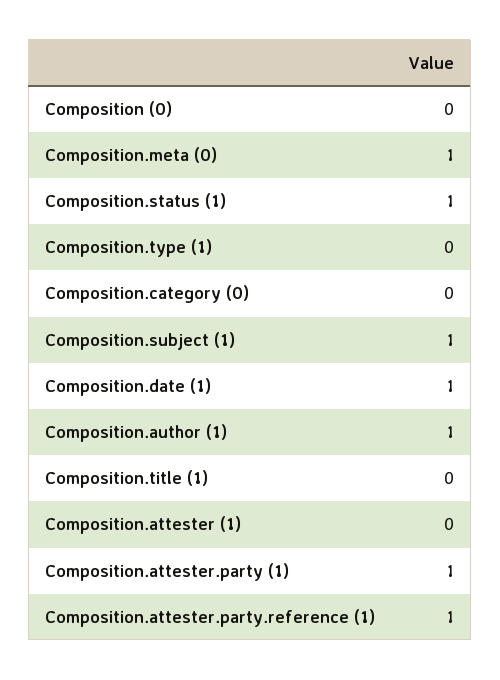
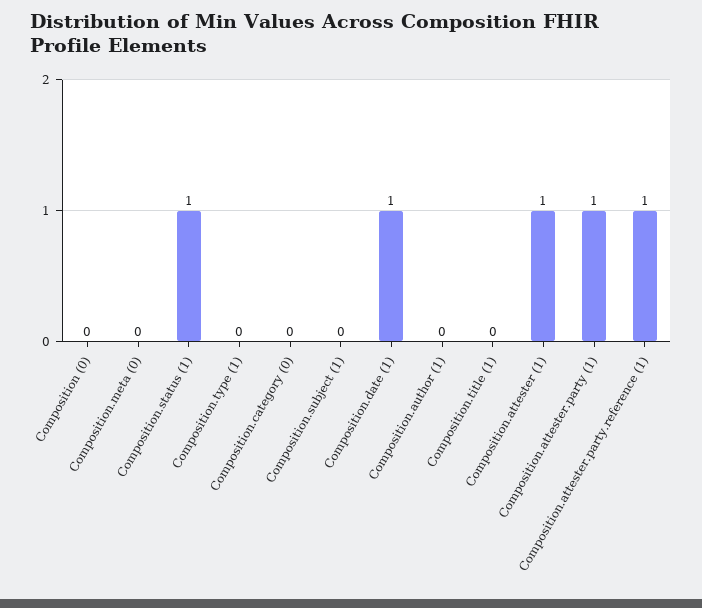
  {
    "Composition (0)": 0,
-   "Composition.meta (0)": 1,
+   "Composition.meta (0)": 0,
    "Composition.status (1)": 1,
    "Composition.type (1)": 0,
    "Composition.category (0)": 0,
-   "Composition.subject (1)": 1,
+   "Composition.subject (1)": 0,
    "Composition.date (1)": 1,
-   "Composition.author (1)": 1,
+   "Composition.author (1)": 0,
    "Composition.title (1)": 0,
-   "Composition.attester (1)": 0,
+   "Composition.attester (1)": 1,
    "Composition.attester.party (1)": 1,
    "Composition.attester.party.reference (1)": 1
  }

